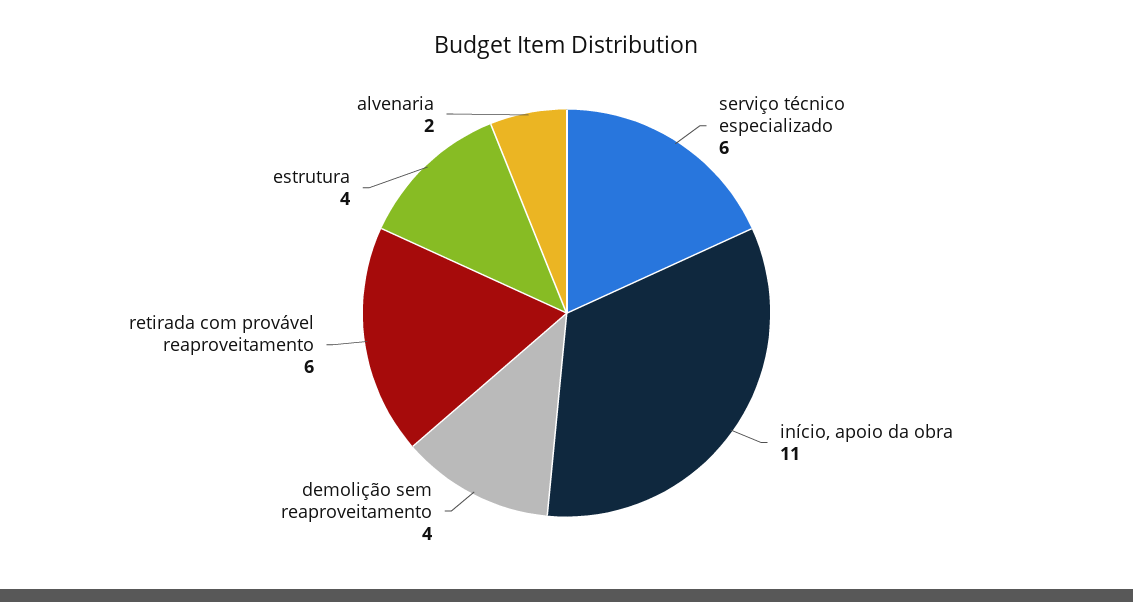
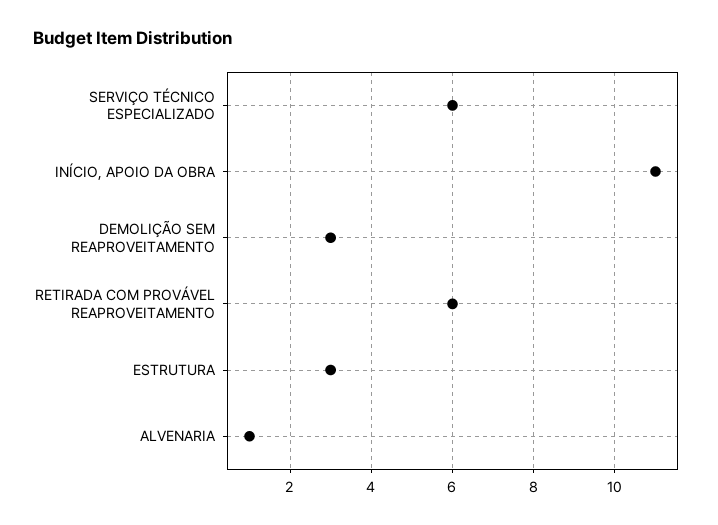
  {
    "serviço técnico especializado": 6,
    "início, apoio da obra": 11,
-   "demolição sem reaproveitamento": 4,
+   "demolição sem reaproveitamento": 3,
    "retirada com provável reaproveitamento": 6,
-   "estrutura": 4,
+   "estrutura": 3,
-   "alvenaria": 2
+   "alvenaria": 1
  }

